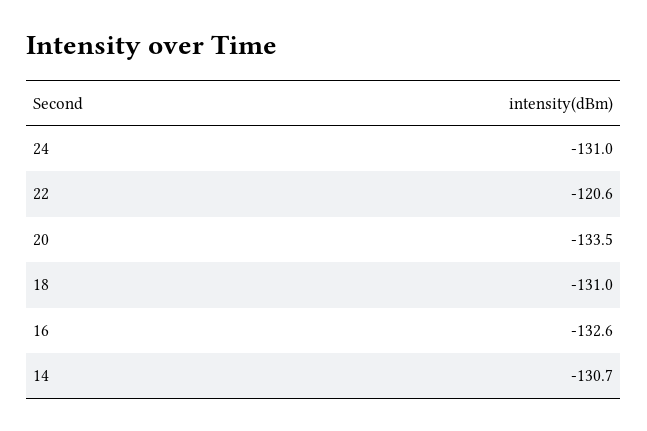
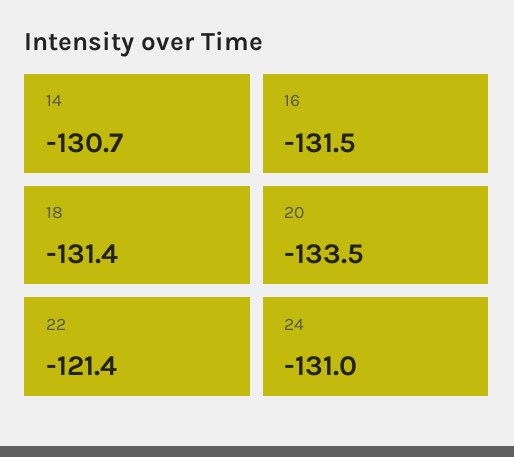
  {
    "24": -131,
-   "22": -120.6,
+   "22": -121.4,
    "20": -133.5,
-   "18": -131,
+   "18": -131.4,
-   "16": -132.6,
+   "16": -131.5,
    "14": -130.7
  }

